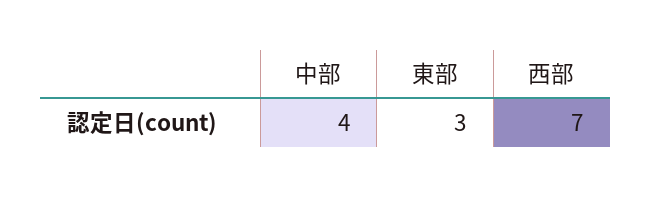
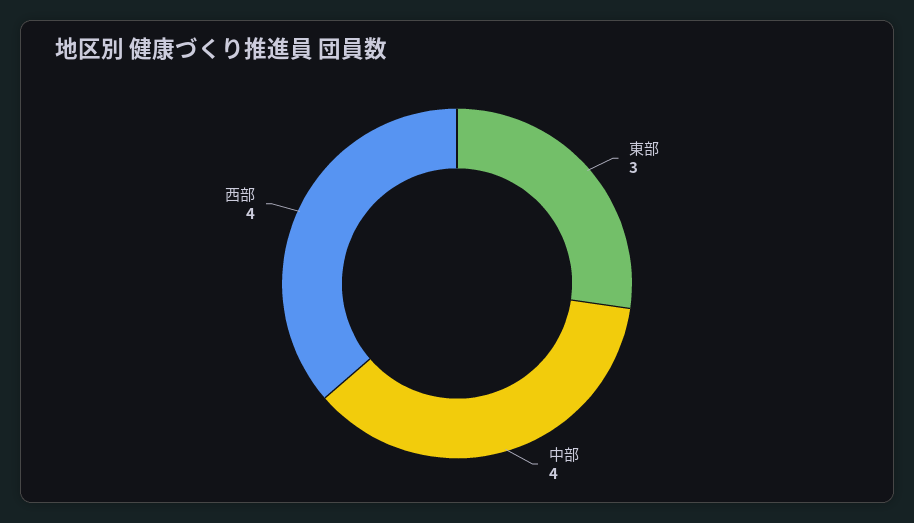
  {
    "中部": 4,
    "東部": 3,
-   "西部": 7
+   "西部": 4
  }

